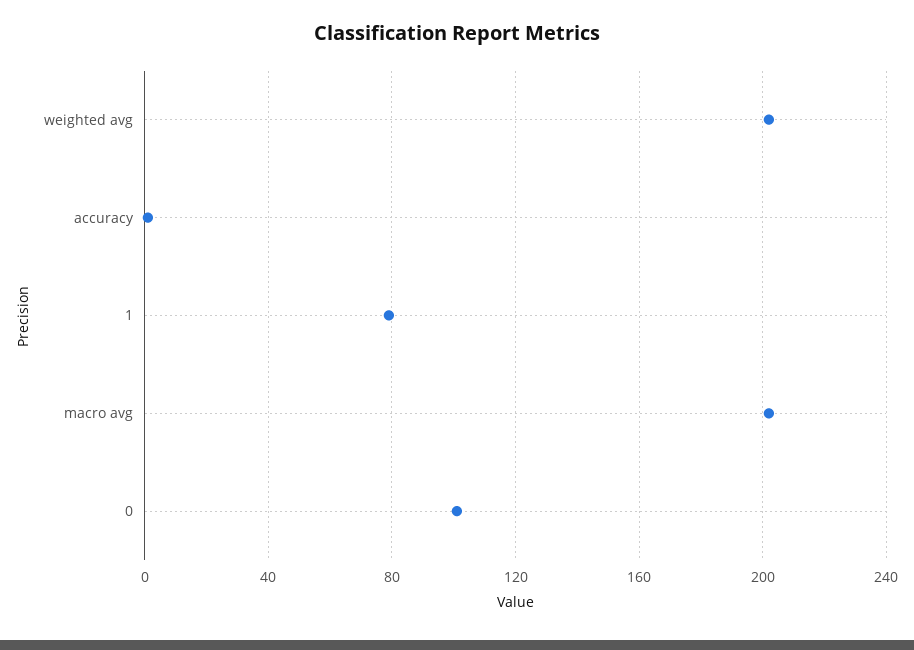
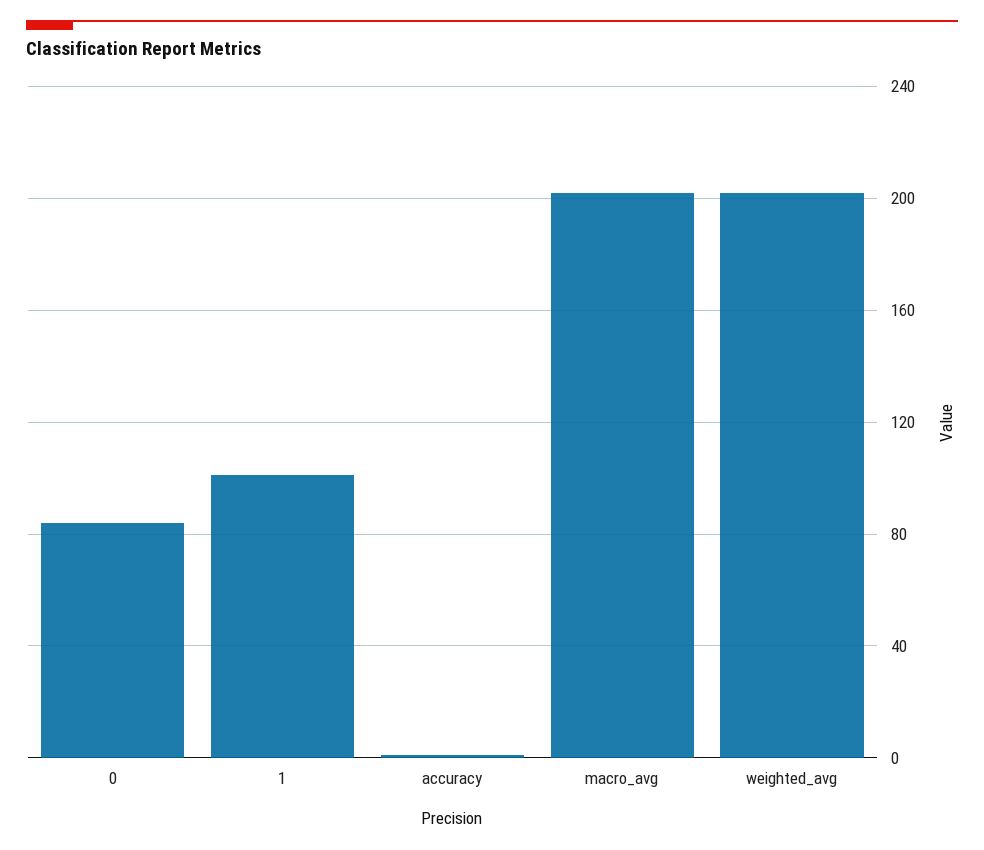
  {
    "weighted avg": 200,
    "accuracy": 0,
-   "1": 80,
+   "1": 100,
    "macro avg": 200,
-   "0": 100
+   "0": 85
  }

